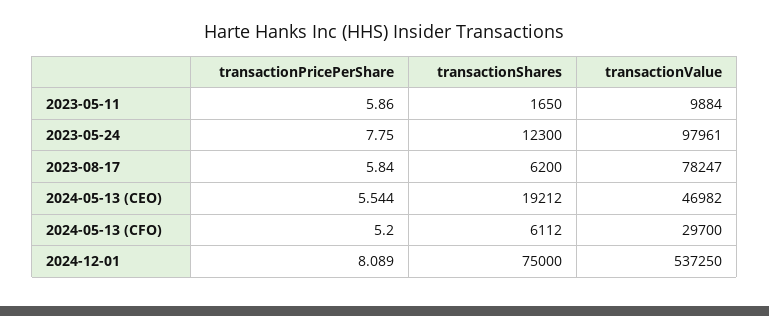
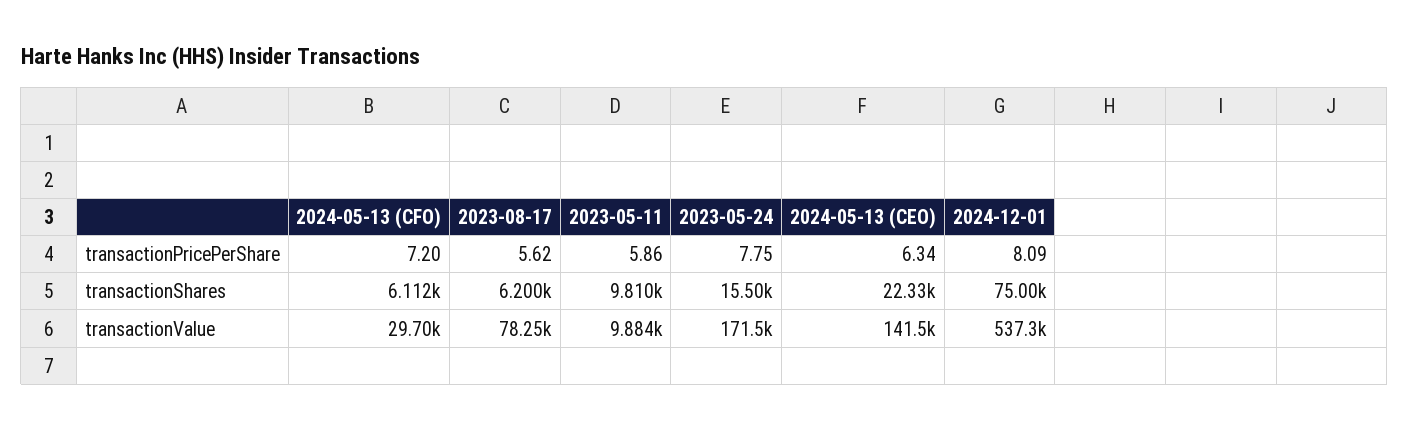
  {
    "transactionPricePerShare": {
      "2023-05-11": 5.86,
      "2023-05-24": 7.75,
-     "2023-08-17": 5.84,
+     "2023-08-17": 5.62,
-     "2024-05-13 (CEO)": 5.544,
+     "2024-05-13 (CEO)": 6.34,
-     "2024-05-13 (CFO)": 5.2,
+     "2024-05-13 (CFO)": 7.2,
      "2024-12-01": 8.089
    },
    "transactionShares": {
-     "2023-05-11": 1650,
+     "2023-05-11": 9810,
-     "2023-05-24": 12300,
+     "2023-05-24": 15500,
      "2023-08-17": 6200,
-     "2024-05-13 (CEO)": 19212,
+     "2024-05-13 (CEO)": 22330,
      "2024-05-13 (CFO)": 6112,
      "2024-12-01": 75000
    },
    "transactionValue": {
      "2023-05-11": 9884,
-     "2023-05-24": 97961,
+     "2023-05-24": 171500,
      "2023-08-17": 78247,
-     "2024-05-13 (CEO)": 46982,
+     "2024-05-13 (CEO)": 141500,
      "2024-05-13 (CFO)": 29700,
      "2024-12-01": 537250
    }
  }

